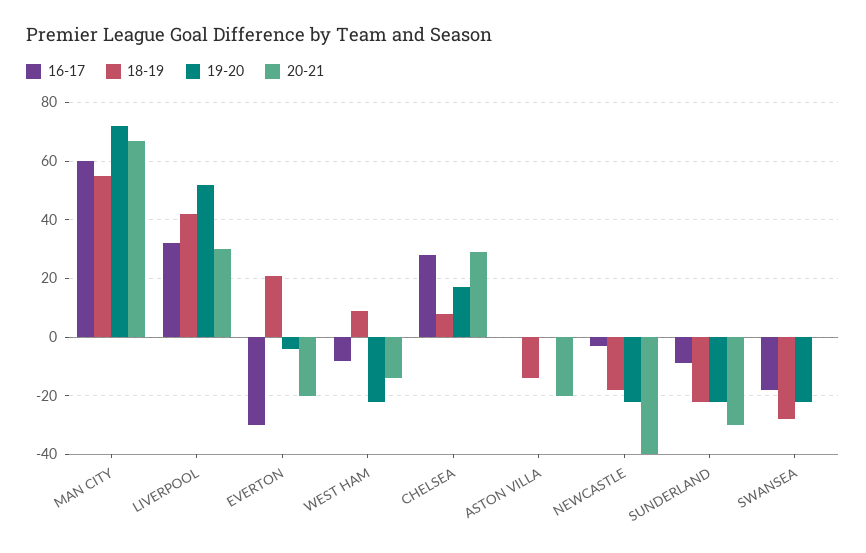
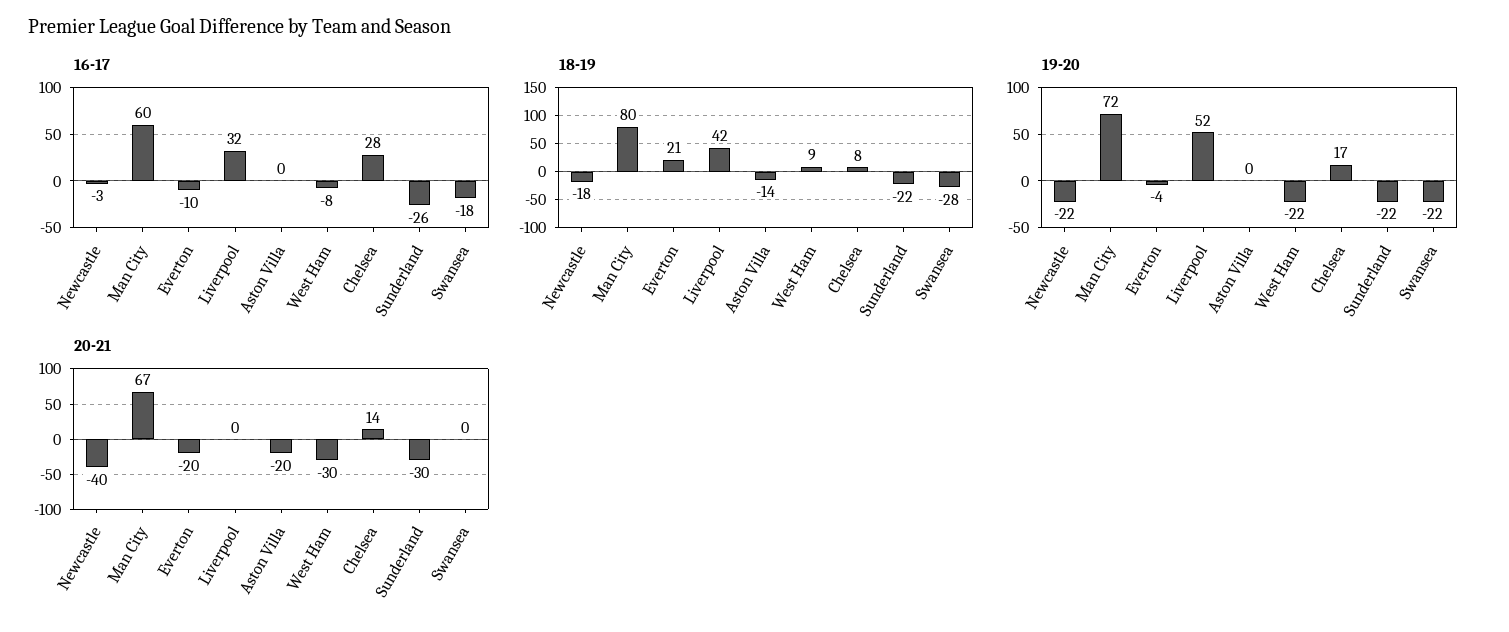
  {
    "16-17": {
      "MAN CITY": 60,
      "LIVERPOOL": 32,
-     "EVERTON": -30,
+     "EVERTON": -10,
      "WEST HAM": -8,
      "CHELSEA": 28,
      "ASTON VILLA": 0,
      "NEWCASTLE": -3,
-     "SUNDERLAND": -10,
+     "SUNDERLAND": -26,
      "SWANSEA": -18
    },
    "18-19": {
-     "MAN CITY": 55,
+     "MAN CITY": 80,
      "LIVERPOOL": 42,
      "EVERTON": 21,
      "WEST HAM": 9,
      "CHELSEA": 8,
      "ASTON VILLA": -14,
      "NEWCASTLE": -18,
      "SUNDERLAND": -22,
      "SWANSEA": -28
    },
    "19-20": {
      "MAN CITY": 72,
      "LIVERPOOL": 52,
      "EVERTON": -4,
      "WEST HAM": -22,
      "CHELSEA": 17,
      "ASTON VILLA": 0,
      "NEWCASTLE": -22,
      "SUNDERLAND": -22,
      "SWANSEA": -22
    },
    "20-21": {
      "MAN CITY": 67,
-     "LIVERPOOL": 30,
+     "LIVERPOOL": 0,
      "EVERTON": -20,
-     "WEST HAM": -15,
+     "WEST HAM": -30,
-     "CHELSEA": 30,
+     "CHELSEA": 14,
      "ASTON VILLA": -20,
      "NEWCASTLE": -40,
      "SUNDERLAND": -30,
      "SWANSEA": 0
    }
  }

